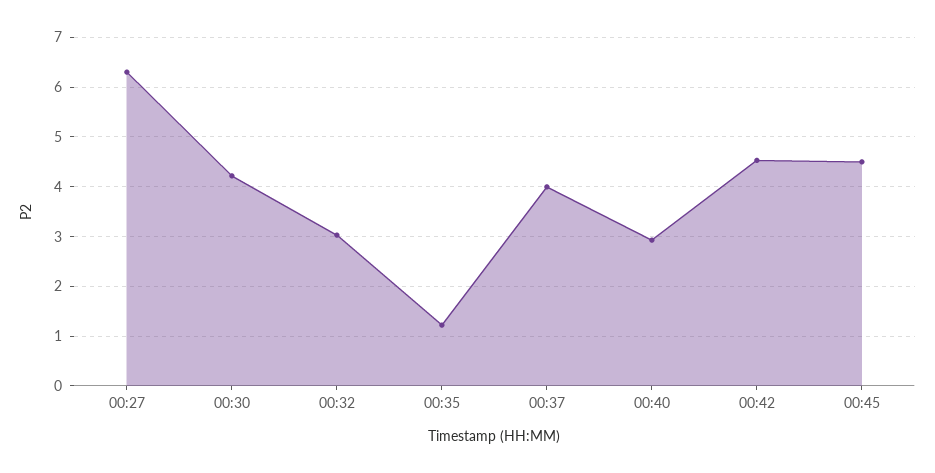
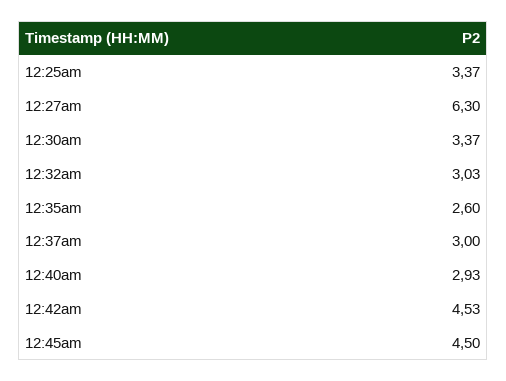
  {
    "00:27": 6.3,
-   "00:30": 4.2,
+   "00:30": 3.37,
    "00:32": 3.03,
-   "00:35": 1.2,
+   "00:35": 2.6,
-   "00:37": 4,
+   "00:37": 3,
    "00:40": 2.93,
    "00:42": 4.53,
-   "00:45": 4.5
+   "00:45": 4.5,
+   "12:25am": 3.37
  }

